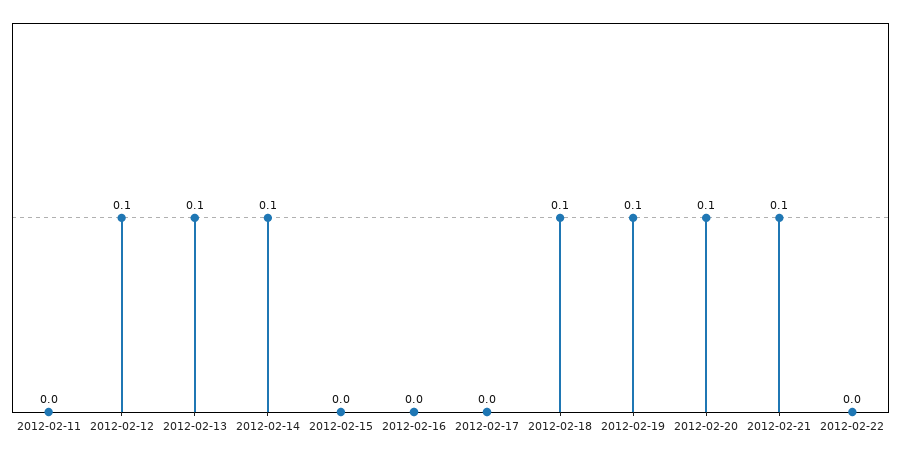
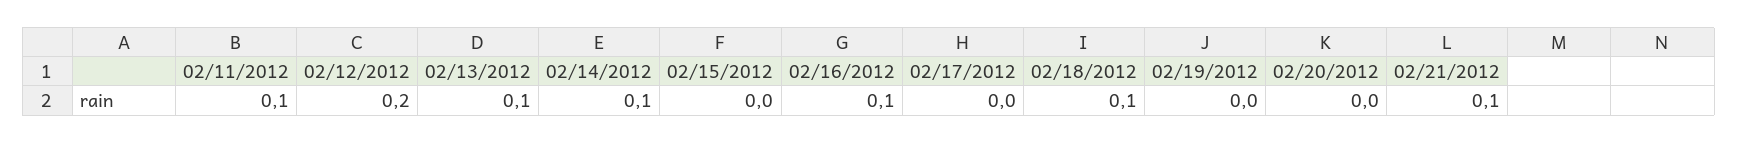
  {
-   "2012-02-11": 0,
+   "2012-02-11": 0.1,
-   "2012-02-12": 0.1,
+   "2012-02-12": 0.2,
    "2012-02-13": 0.1,
    "2012-02-14": 0.1,
    "2012-02-15": 0,
-   "2012-02-16": 0,
+   "2012-02-16": 0.1,
    "2012-02-17": 0,
    "2012-02-18": 0.1,
-   "2012-02-19": 0.1,
+   "2012-02-19": 0,
-   "2012-02-20": 0.1,
+   "2012-02-20": 0,
-   "2012-02-21": 0.1,
+   "2012-02-21": 0.1
-   "2012-02-22": 0
  }

